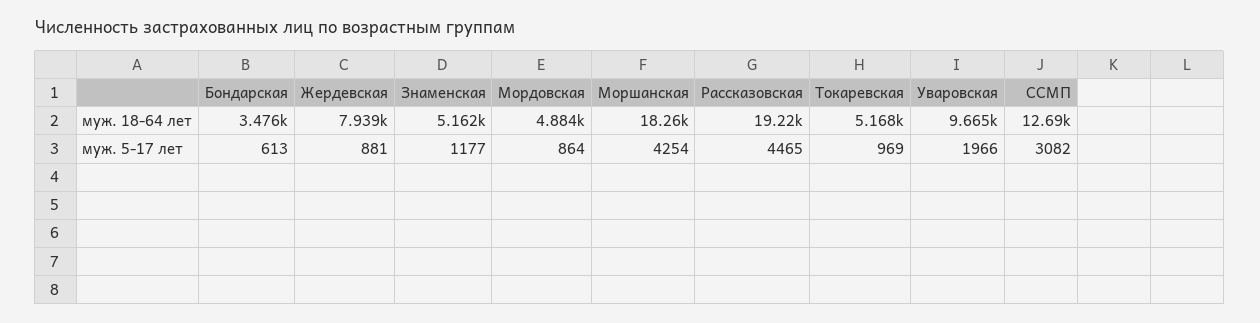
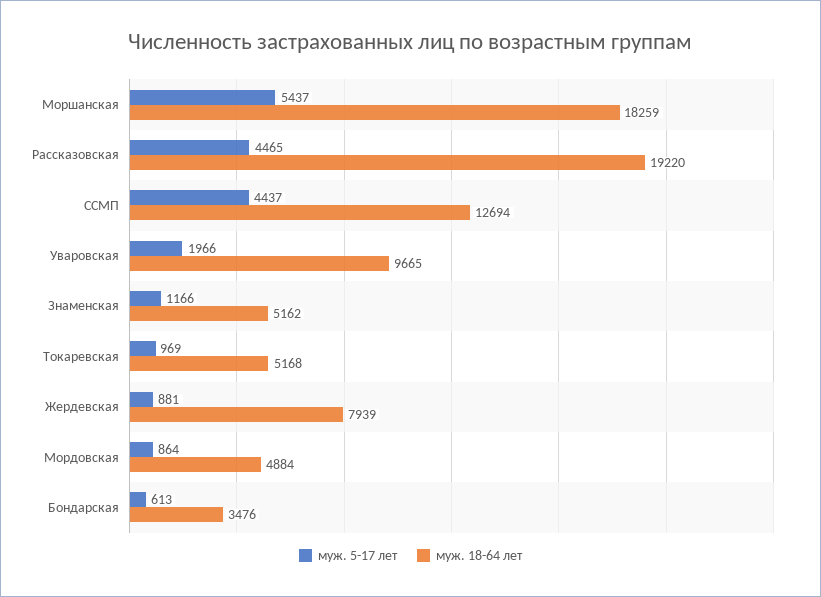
  {
    "муж. 18-64 лет": {
      "Бондарская": 3476,
      "Жердевская": 7939,
      "Знаменская": 5162,
      "Мордовская": 4884,
      "Моршанская": 18259,
      "Рассказовская": 19220,
      "Токаревская": 5168,
      "Уваровская": 9665,
      "ССМП": 12694
    },
    "муж. 5-17 лет": {
      "Бондарская": 613,
      "Жердевская": 881,
-     "Знаменская": 1177,
+     "Знаменская": 1166,
      "Мордовская": 864,
-     "Моршанская": 4254,
+     "Моршанская": 5437,
      "Рассказовская": 4465,
      "Токаревская": 969,
      "Уваровская": 1966,
-     "ССМП": 3082
+     "ССМП": 4437
    }
  }

